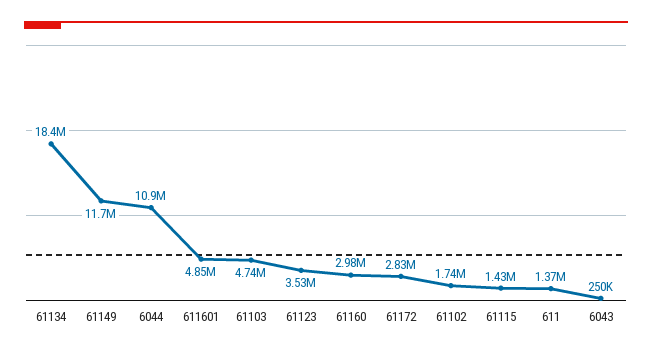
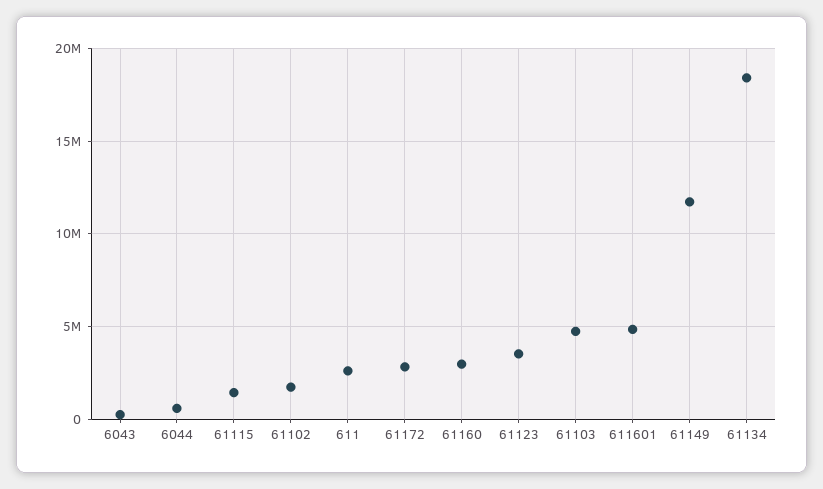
  {
    "61134": 18400000,
    "61149": 11700000,
-   "6044": 10900000,
+   "6044": 500000,
    "611601": 4850000,
    "61103": 4740000,
    "61123": 3530000,
    "61160": 2980000,
    "61172": 2830000,
    "61102": 1740000,
    "61115": 1430000,
-   "611": 1370000,
+   "611": 2500000,
    "6043": 250000
  }

